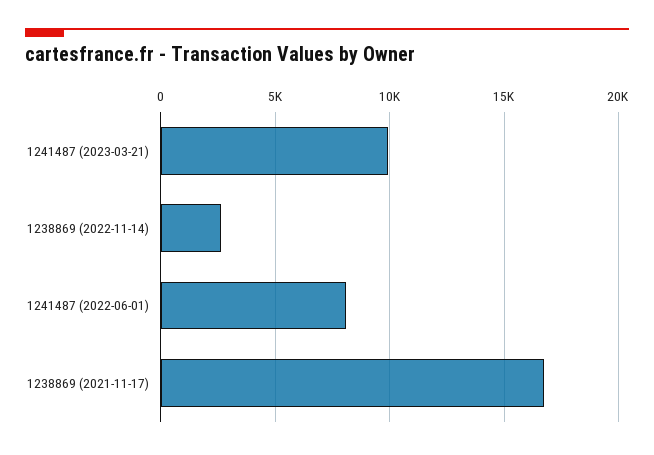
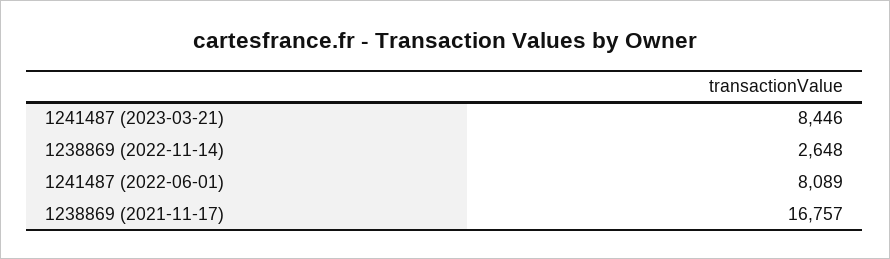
  {
-   "1241487 (2023-03-21)": 10000,
+   "1241487 (2023-03-21)": 8446,
    "1238869 (2022-11-14)": 2648,
    "1241487 (2022-06-01)": 8089,
    "1238869 (2021-11-17)": 16757
  }

